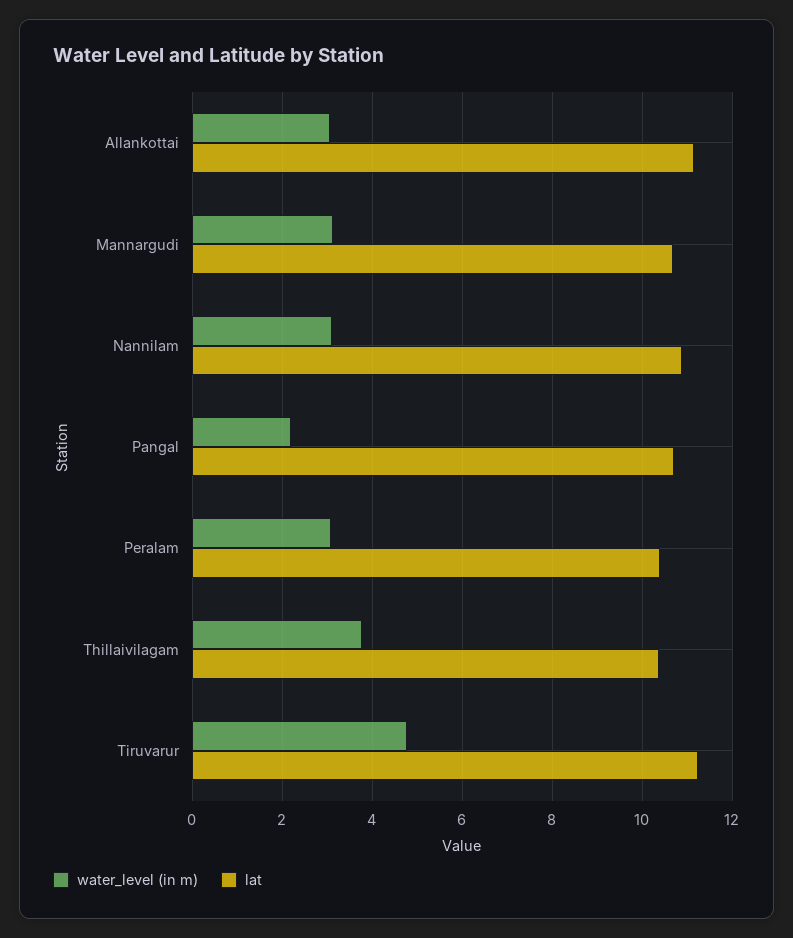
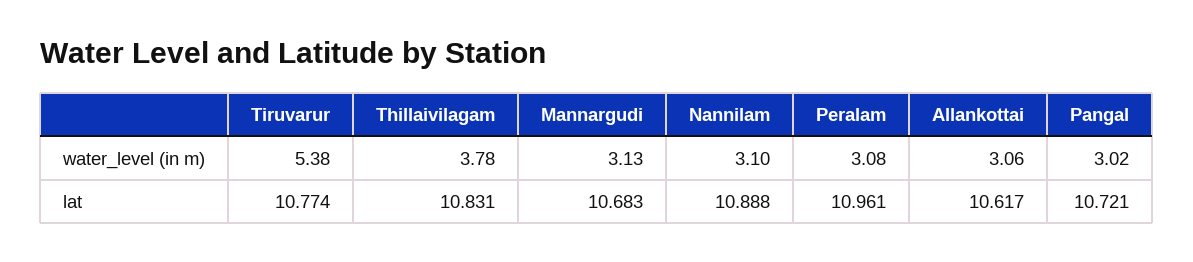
  {
    "water_level (in m)": {
      "Allankottai": 3.06,
      "Mannargudi": 3.13,
      "Nannilam": 3.1,
-     "Pangal": 2.2,
+     "Pangal": 3.02,
      "Peralam": 3.08,
      "Thillaivilagam": 3.78,
-     "Tiruvarur": 4.8
+     "Tiruvarur": 5.38
    },
    "lat": {
-     "Allankottai": 11.2,
+     "Allankottai": 10.617,
      "Mannargudi": 10.683,
      "Nannilam": 10.888,
      "Pangal": 10.721,
-     "Peralam": 10.4,
+     "Peralam": 10.961,
-     "Thillaivilagam": 10.4,
+     "Thillaivilagam": 10.831,
-     "Tiruvarur": 11.2
+     "Tiruvarur": 10.774
    }
  }

